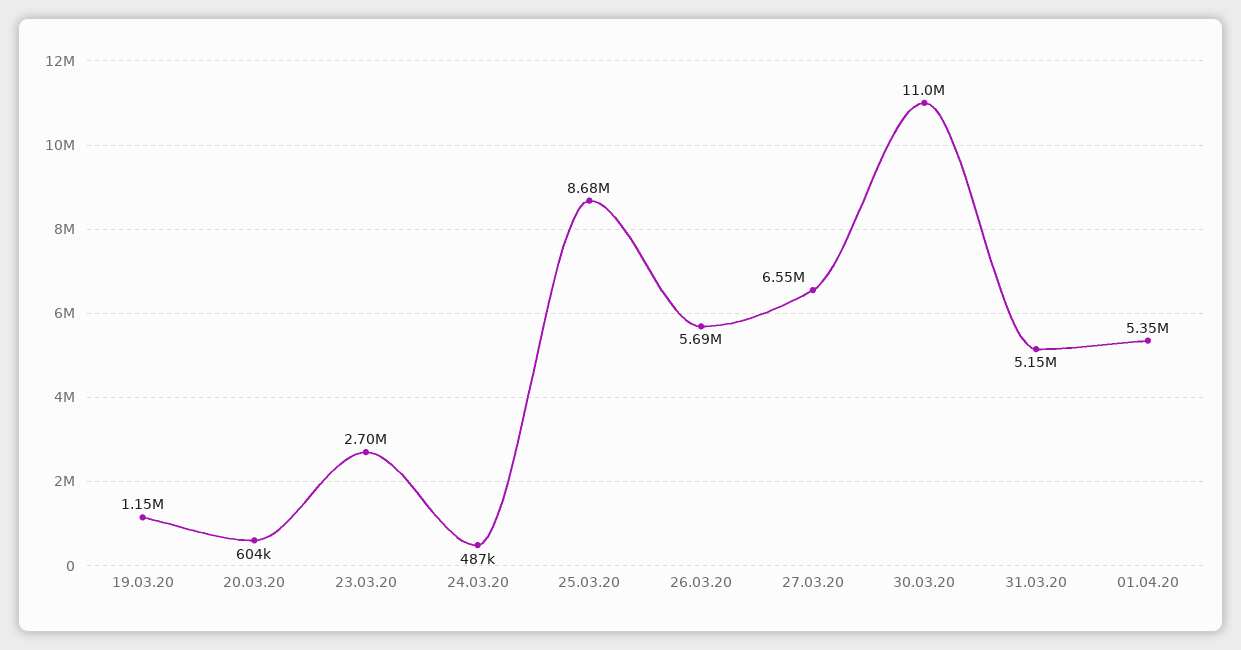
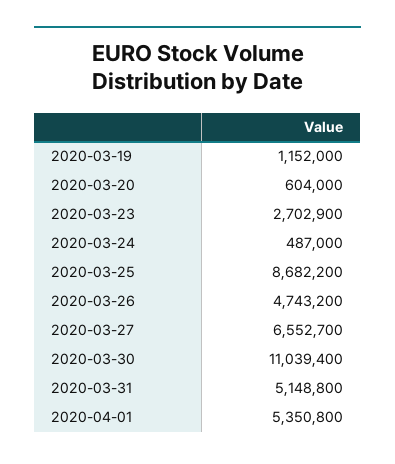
  {
    "19.03.20": 1152000,
    "20.03.20": 604000,
    "23.03.20": 2702900,
    "24.03.20": 487000,
    "25.03.20": 8682200,
-   "26.03.20": 5690000,
+   "26.03.20": 4743200,
    "27.03.20": 6552700,
    "30.03.20": 11039400,
    "31.03.20": 5148800,
    "01.04.20": 5350800
  }

